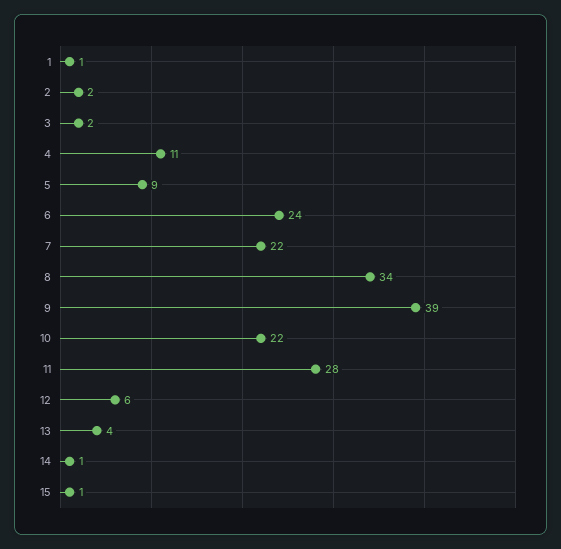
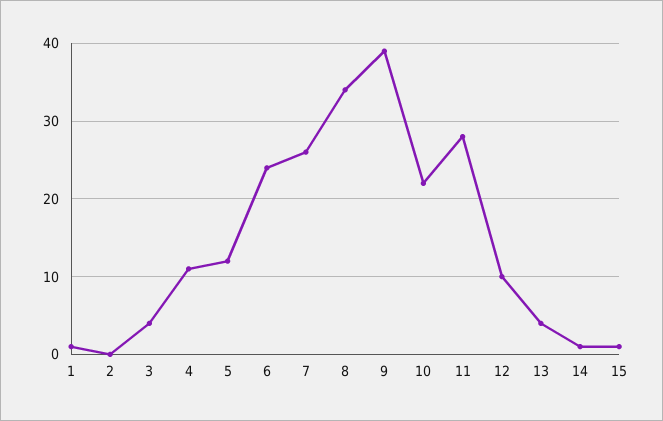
  {
    "1": 1,
-   "2": 2,
+   "2": 0,
-   "3": 2,
+   "3": 4,
    "4": 11,
-   "5": 9,
+   "5": 12,
    "6": 24,
-   "7": 22,
+   "7": 26,
    "8": 34,
    "9": 39,
    "10": 22,
    "11": 28,
-   "12": 6,
+   "12": 10,
    "13": 4,
    "14": 1,
    "15": 1
  }

